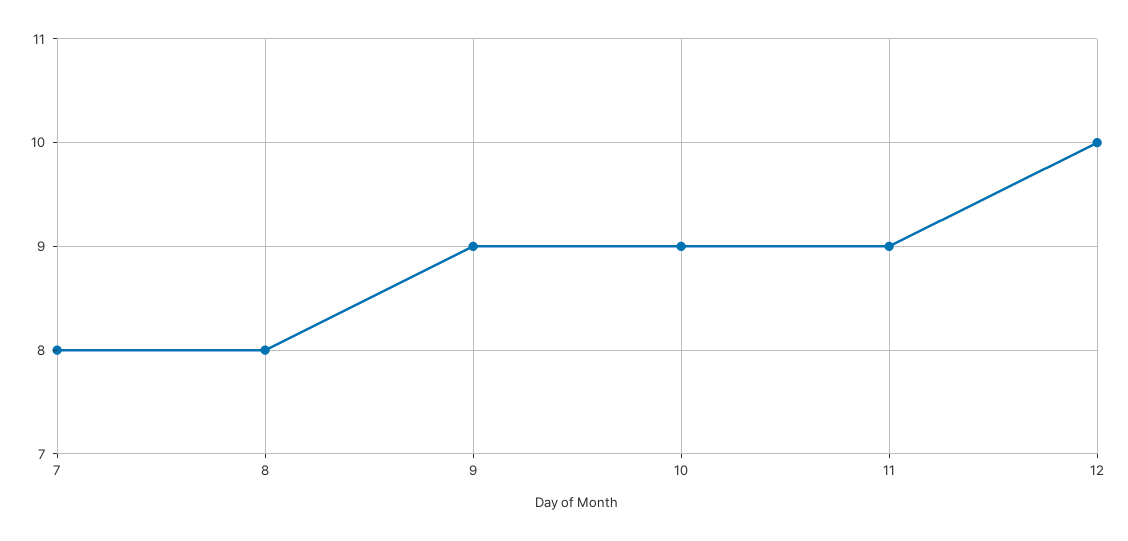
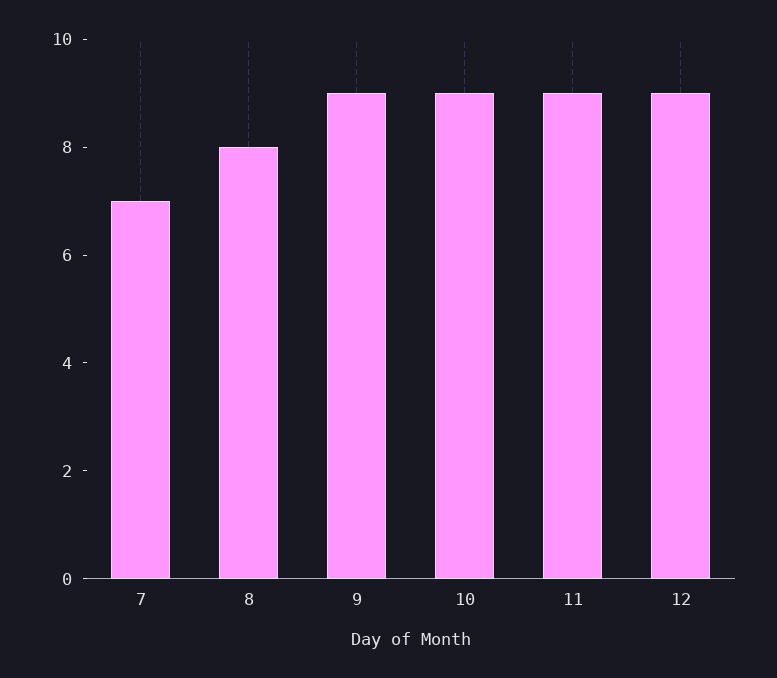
  {
-   "7": 8,
+   "7": 7,
    "8": 8,
    "9": 9,
    "10": 9,
    "11": 9,
-   "12": 10
+   "12": 9
  }

